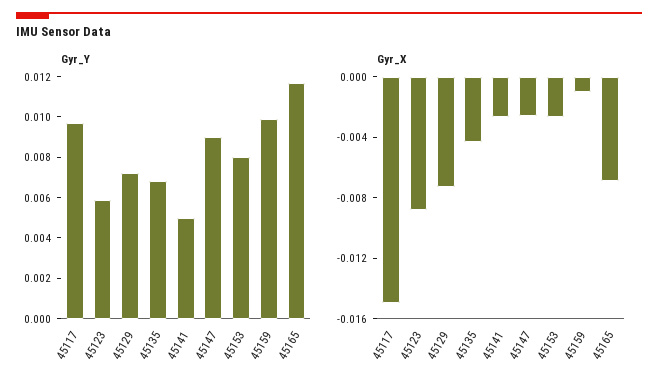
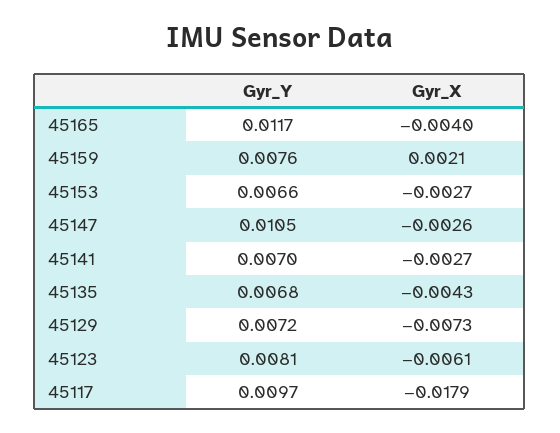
  {
    "Gyr_Y": {
      "45117": 0.0097,
-     "45123": 0.006,
+     "45123": 0.0081,
      "45129": 0.0072,
      "45135": 0.0068,
-     "45141": 0.005,
+     "45141": 0.007,
-     "45147": 0.009,
+     "45147": 0.0105,
-     "45153": 0.008,
+     "45153": 0.0066,
-     "45159": 0.01,
+     "45159": 0.0076,
      "45165": 0.0117
    },
    "Gyr_X": {
-     "45117": -0.015,
+     "45117": -0.0179,
-     "45123": -0.009,
+     "45123": -0.0061,
      "45129": -0.0073,
      "45135": -0.0043,
      "45141": -0.0027,
      "45147": -0.0026,
      "45153": -0.0027,
-     "45159": -0.001,
+     "45159": 0.0021,
-     "45165": -0.007
+     "45165": -0.004
    }
  }

